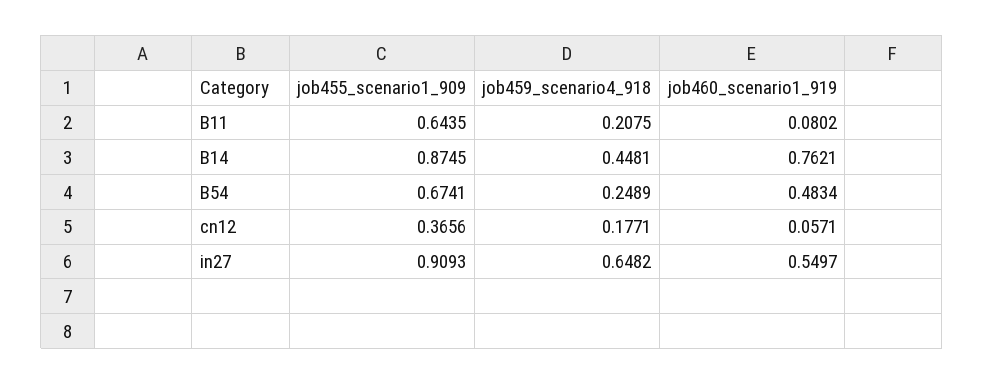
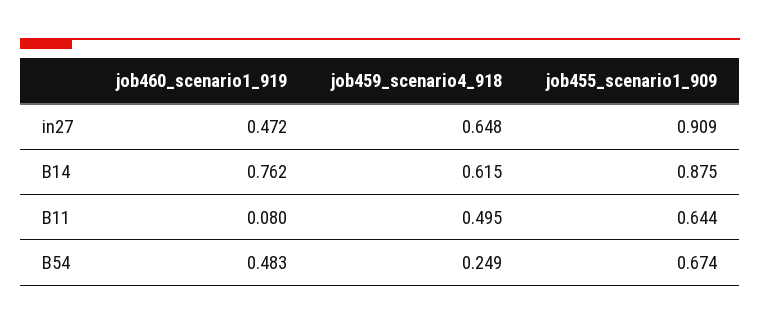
  {
    "job455_scenario1_909": {
      "B11": 0.6435,
      "B14": 0.8745,
      "B54": 0.6741,
-     "cn12": 0.3656,
      "in27": 0.9093
    },
    "job459_scenario4_918": {
-     "B11": 0.2075,
+     "B11": 0.495,
-     "B14": 0.4481,
+     "B14": 0.615,
      "B54": 0.2489,
-     "cn12": 0.1771,
      "in27": 0.6482
    },
    "job460_scenario1_919": {
      "B11": 0.0802,
      "B14": 0.7621,
      "B54": 0.4834,
-     "cn12": 0.0571,
-     "in27": 0.5497
+     "in27": 0.472
    }
  }

